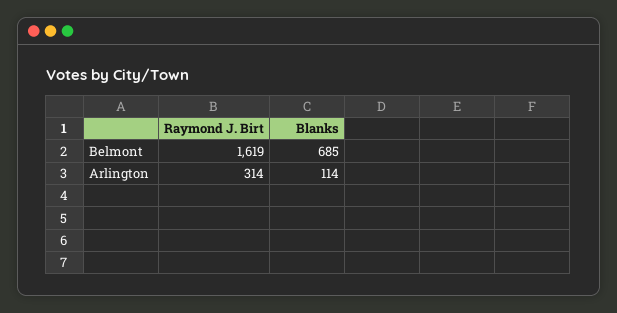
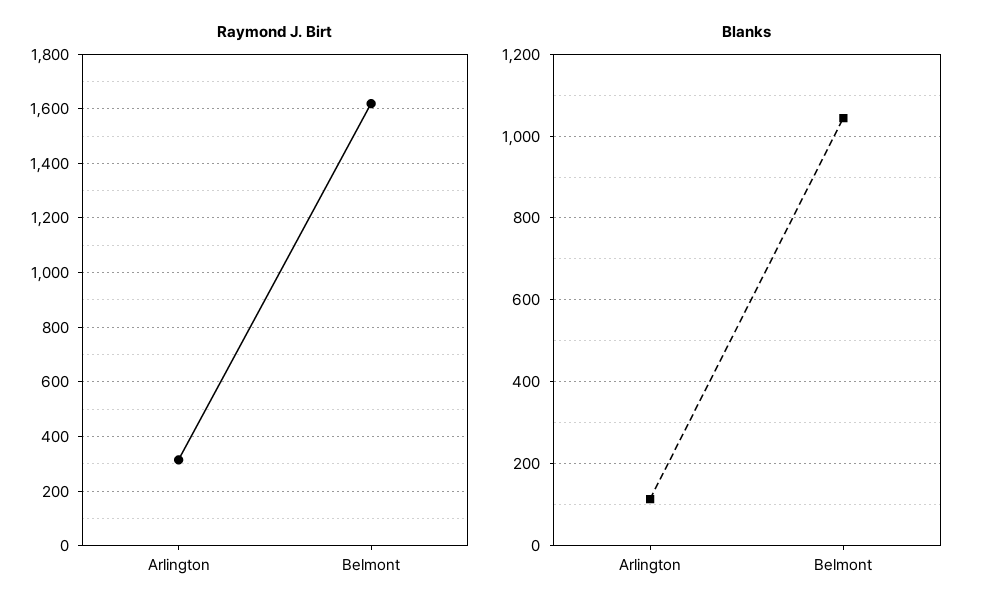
  {
    "Raymond J. Birt": {
      "Belmont": 1619,
      "Arlington": 314
    },
    "Blanks": {
-     "Belmont": 685,
+     "Belmont": 1040,
      "Arlington": 114
    }
  }

